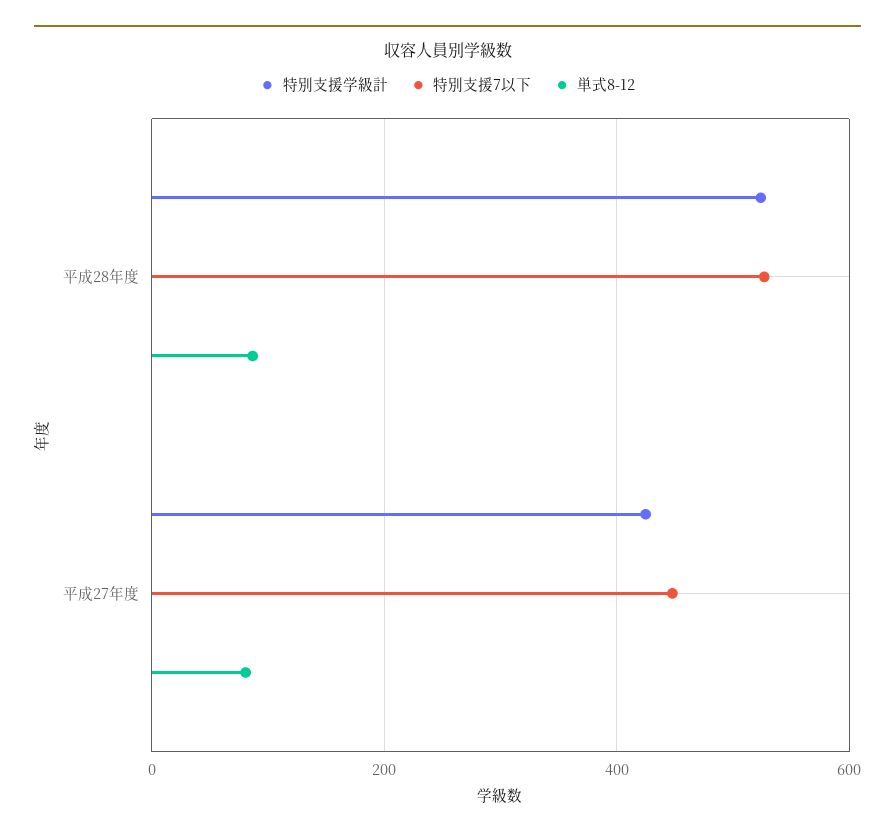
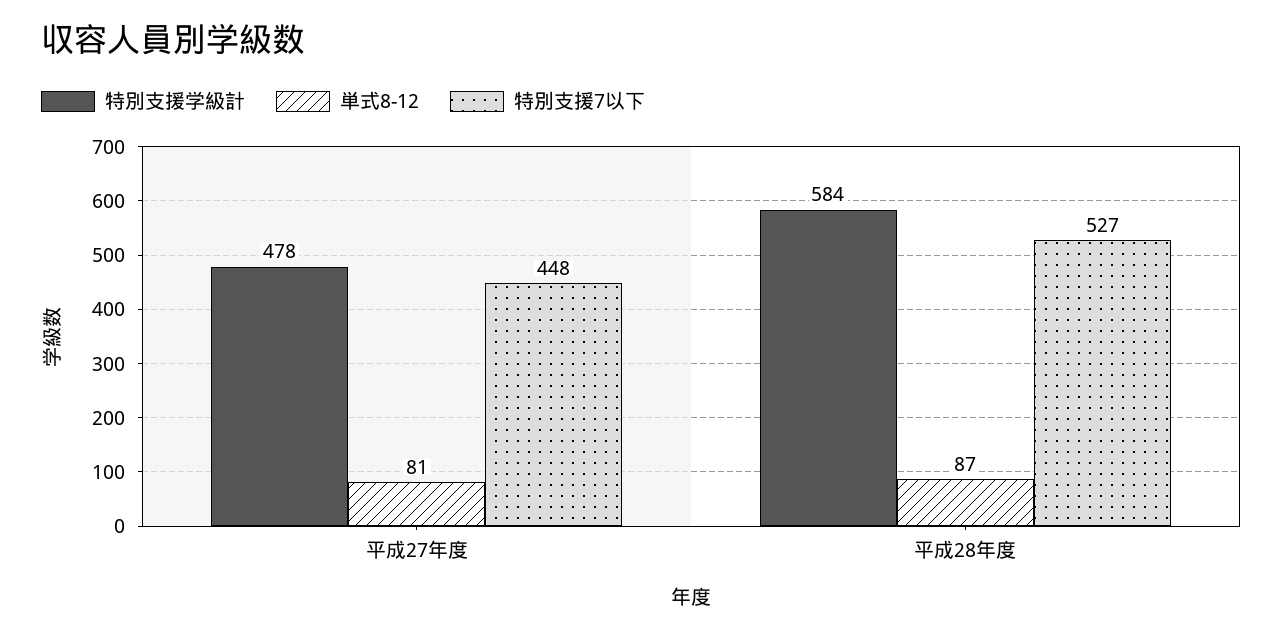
  {
    "特別支援学級計": {
-     "平成28年度": 520,
+     "平成28年度": 584,
-     "平成27年度": 420
+     "平成27年度": 478
    },
    "特別支援7以下": {
      "平成28年度": 527,
      "平成27年度": 448
    },
    "単式8-12": {
      "平成28年度": 87,
      "平成27年度": 81
    }
  }

